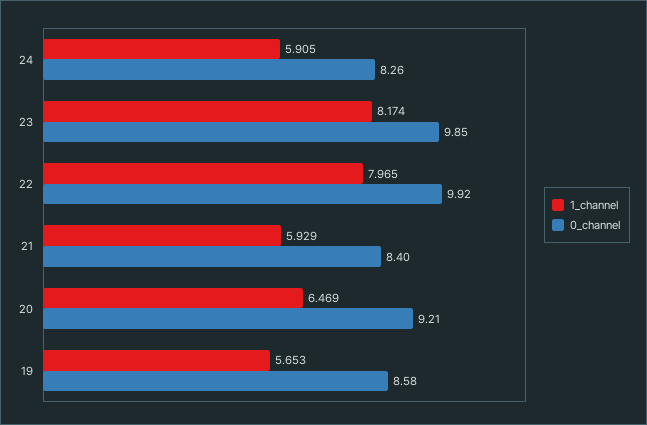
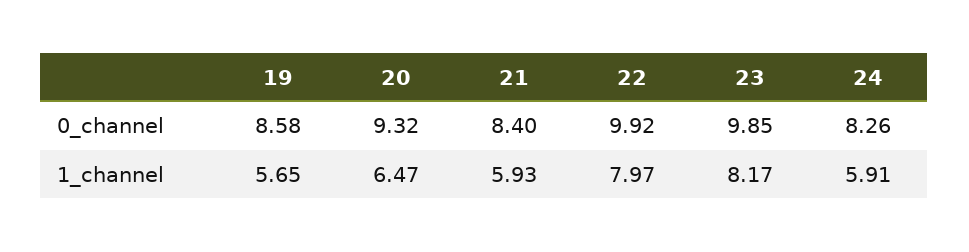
  {
    "1_channel": {
      "24": 5.905,
      "23": 8.174,
      "22": 7.965,
      "21": 5.929,
      "20": 6.469,
      "19": 5.653
    },
    "0_channel": {
      "24": 8.26,
      "23": 9.85,
      "22": 9.92,
      "21": 8.4,
-     "20": 9.21,
+     "20": 9.32,
      "19": 8.58
    }
  }

